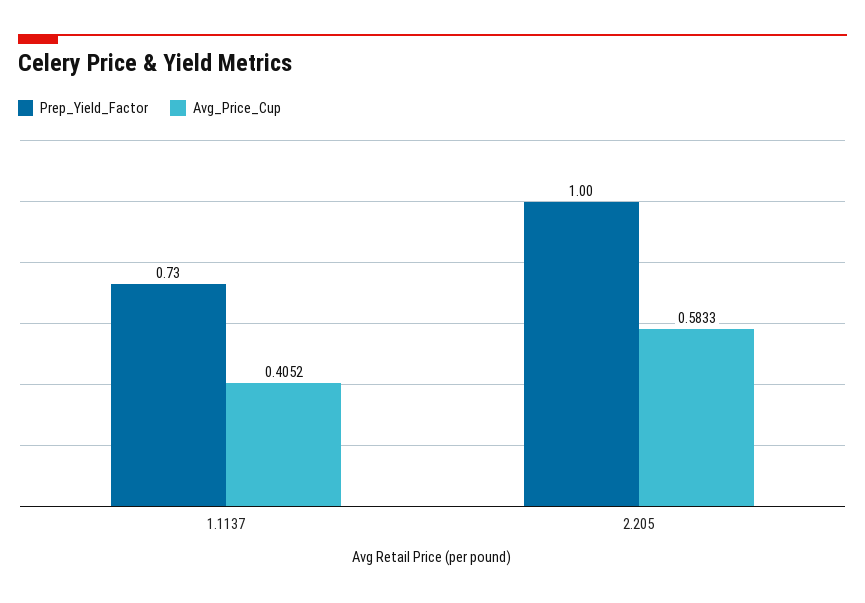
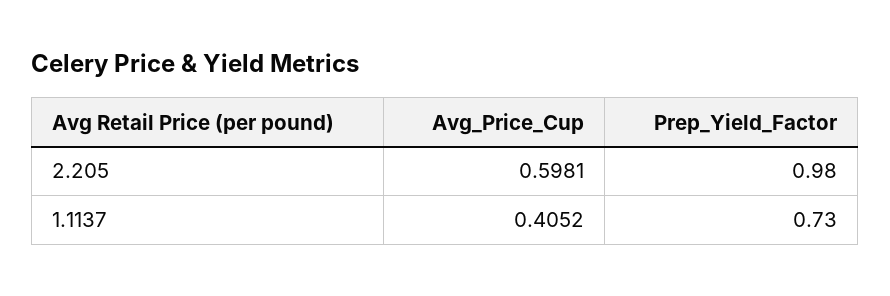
  {
    "Prep_Yield_Factor": {
      "1.1137": 0.73,
-     "2.205": 1
+     "2.205": 0.98
    },
    "Avg_Price_Cup": {
      "1.1137": 0.4052,
-     "2.205": 0.5833
+     "2.205": 0.5981
    }
  }

